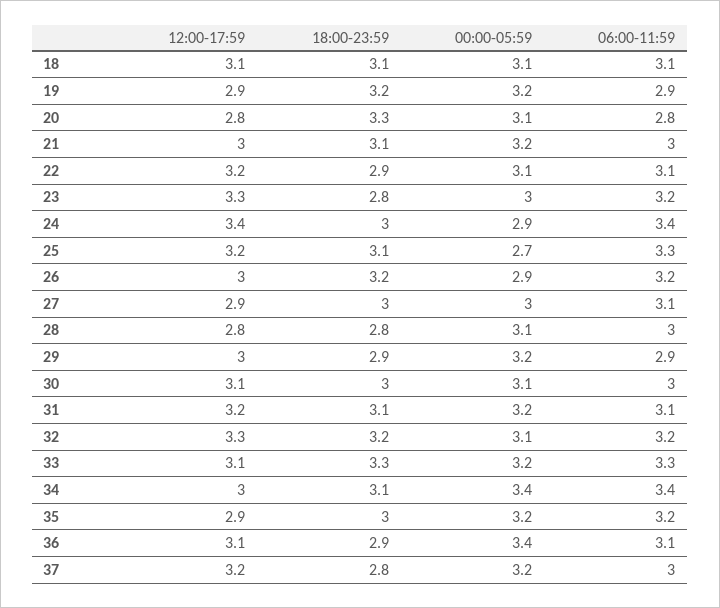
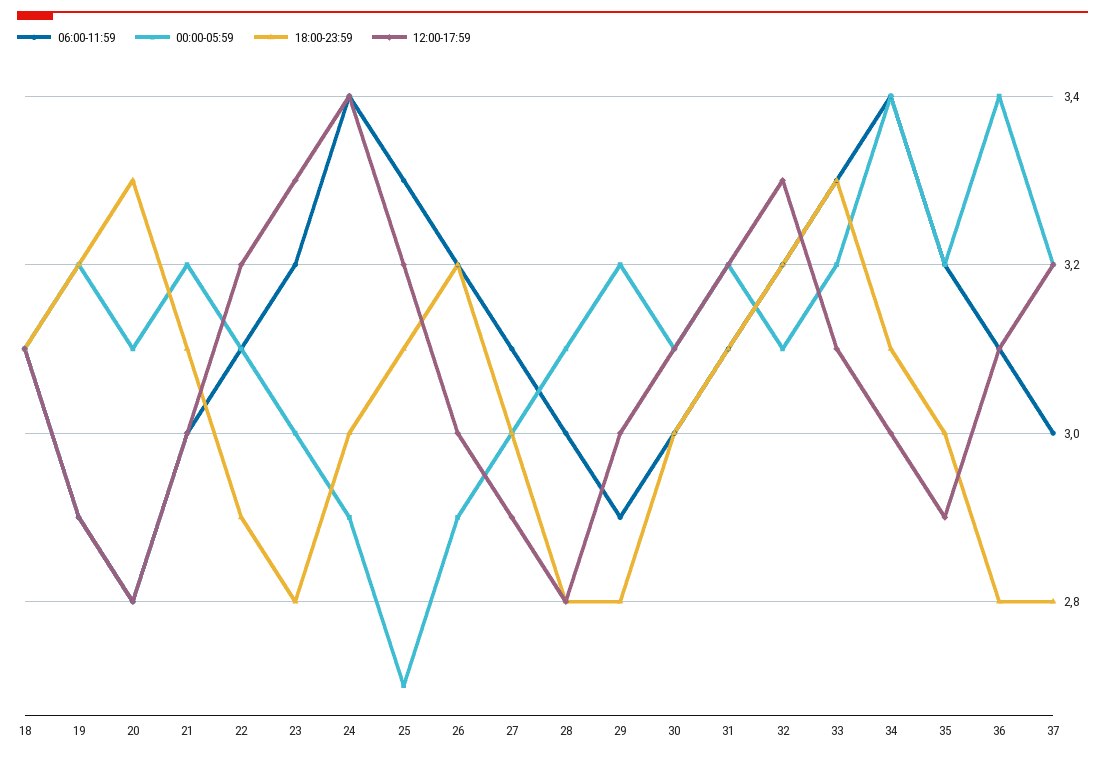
  {
    "12:00-17:59": {
      "18": 3.1,
      "19": 2.9,
      "20": 2.8,
      "21": 3,
      "22": 3.2,
      "23": 3.3,
      "24": 3.4,
      "25": 3.2,
      "26": 3,
      "27": 2.9,
      "28": 2.8,
      "29": 3,
      "30": 3.1,
      "31": 3.2,
      "32": 3.3,
      "33": 3.1,
      "34": 3,
      "35": 2.9,
      "36": 3.1,
      "37": 3.2
    },
    "18:00-23:59": {
      "18": 3.1,
      "19": 3.2,
      "20": 3.3,
      "21": 3.1,
      "22": 2.9,
      "23": 2.8,
      "24": 3,
      "25": 3.1,
      "26": 3.2,
      "27": 3,
      "28": 2.8,
-     "29": 2.9,
+     "29": 2.8,
      "30": 3,
      "31": 3.1,
      "32": 3.2,
      "33": 3.3,
      "34": 3.1,
      "35": 3,
-     "36": 2.9,
+     "36": 2.8,
      "37": 2.8
    },
    "00:00-05:59": {
      "18": 3.1,
      "19": 3.2,
      "20": 3.1,
      "21": 3.2,
      "22": 3.1,
      "23": 3,
      "24": 2.9,
      "25": 2.7,
      "26": 2.9,
      "27": 3,
      "28": 3.1,
      "29": 3.2,
      "30": 3.1,
      "31": 3.2,
      "32": 3.1,
      "33": 3.2,
      "34": 3.4,
      "35": 3.2,
      "36": 3.4,
      "37": 3.2
    },
    "06:00-11:59": {
      "18": 3.1,
      "19": 2.9,
      "20": 2.8,
      "21": 3,
      "22": 3.1,
      "23": 3.2,
      "24": 3.4,
      "25": 3.3,
      "26": 3.2,
      "27": 3.1,
      "28": 3,
      "29": 2.9,
      "30": 3,
      "31": 3.1,
      "32": 3.2,
      "33": 3.3,
      "34": 3.4,
      "35": 3.2,
      "36": 3.1,
      "37": 3
    }
  }

